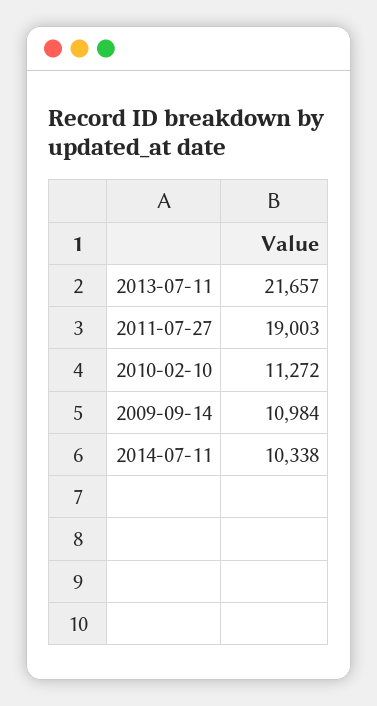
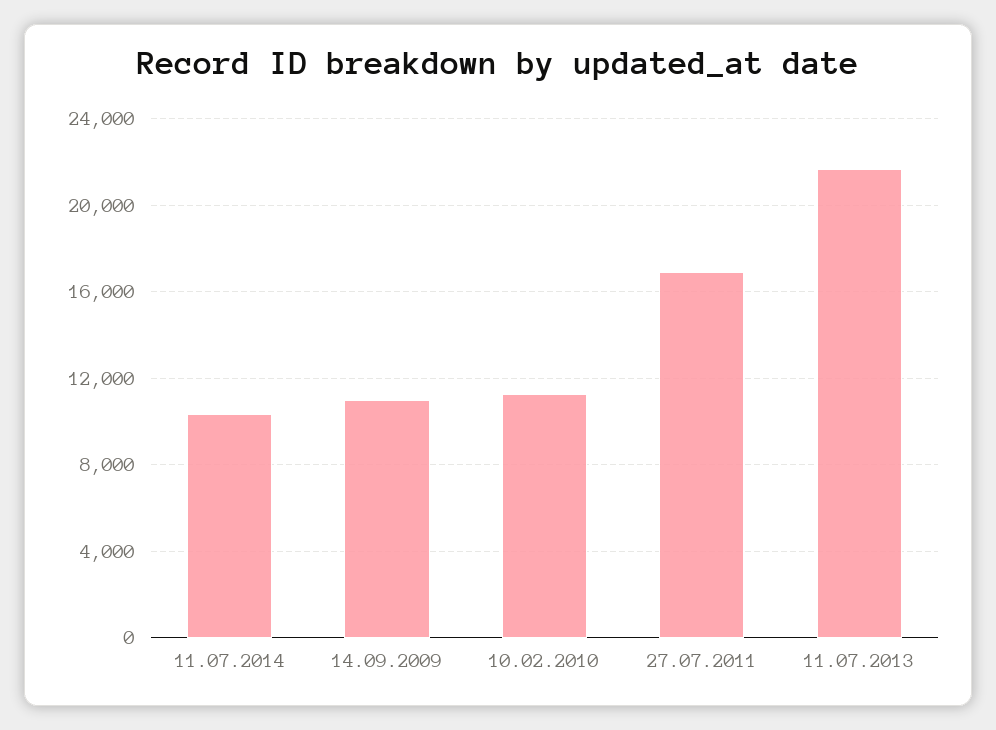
  {
    "2013-07-11": 21657,
-   "2011-07-27": 19003,
+   "2011-07-27": 17000,
    "2010-02-10": 11272,
    "2009-09-14": 10984,
    "2014-07-11": 10338
  }

